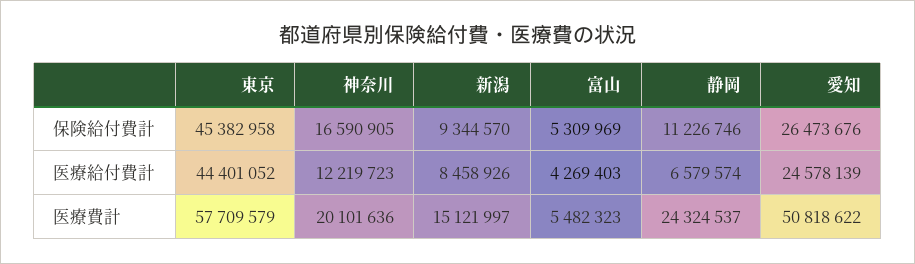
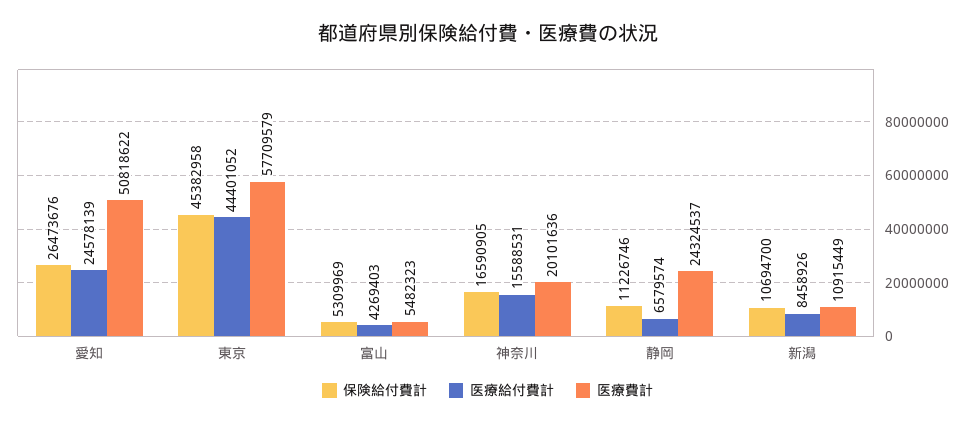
  {
    "保険給付費計": {
      "東京": 45382958,
      "神奈川": 16590905,
-     "新潟": 9344570,
+     "新潟": 10694700,
      "富山": 5309969,
      "静岡": 11226746,
      "愛知": 26473676
    },
    "医療給付費計": {
      "東京": 44401052,
-     "神奈川": 12219723,
+     "神奈川": 15588531,
      "新潟": 8458926,
      "富山": 4269403,
      "静岡": 6579574,
      "愛知": 24578139
    },
    "医療費計": {
      "東京": 57709579,
      "神奈川": 20101636,
-     "新潟": 15121997,
+     "新潟": 10915449,
      "富山": 5482323,
      "静岡": 24324537,
      "愛知": 50818622
    }
  }

